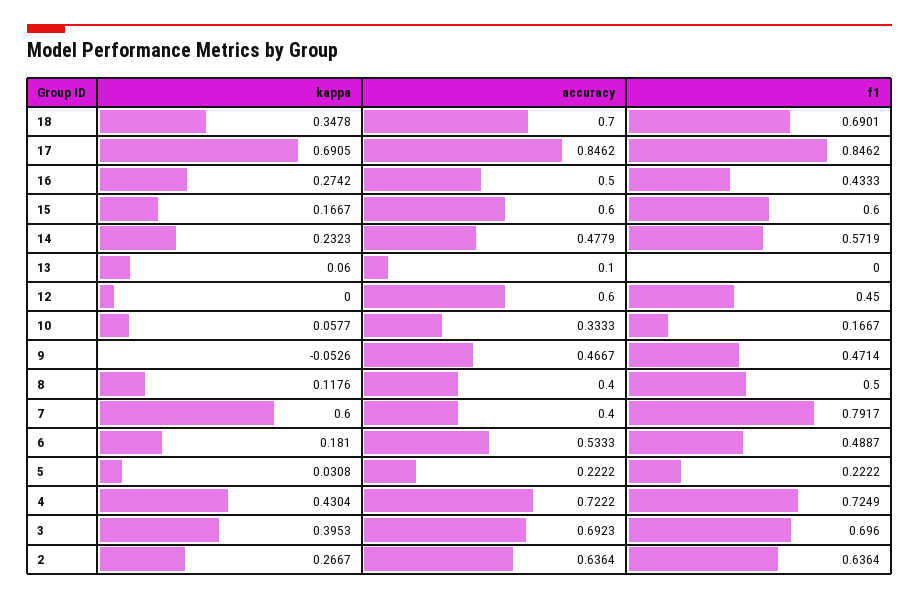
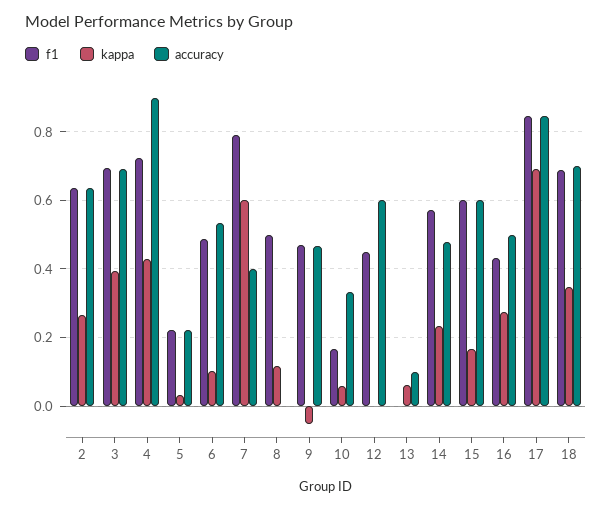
  {
    "kappa": {
      "18": 0.3478,
      "17": 0.6905,
      "16": 0.2742,
      "15": 0.1667,
      "14": 0.2323,
      "13": 0.06,
      "12": 0,
      "10": 0.0577,
      "9": -0.0526,
      "8": 0.1176,
      "7": 0.6,
-     "6": 0.181,
+     "6": 0.1,
      "5": 0.0308,
      "4": 0.4304,
      "3": 0.3953,
      "2": 0.2667
    },
    "accuracy": {
      "18": 0.7,
      "17": 0.8462,
      "16": 0.5,
      "15": 0.6,
      "14": 0.4779,
      "13": 0.1,
      "12": 0.6,
      "10": 0.3333,
      "9": 0.4667,
-     "8": 0.4,
+     "8": 0,
      "7": 0.4,
      "6": 0.5333,
      "5": 0.2222,
-     "4": 0.7222,
+     "4": 0.9,
      "3": 0.6923,
      "2": 0.6364
    },
    "f1": {
      "18": 0.6901,
      "17": 0.8462,
      "16": 0.4333,
      "15": 0.6,
      "14": 0.5719,
      "13": 0,
      "12": 0.45,
      "10": 0.1667,
      "9": 0.4714,
      "8": 0.5,
      "7": 0.7917,
      "6": 0.4887,
      "5": 0.2222,
      "4": 0.7249,
      "3": 0.696,
      "2": 0.6364
    }
  }

